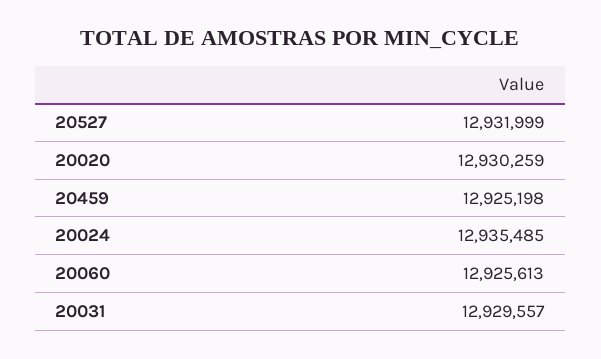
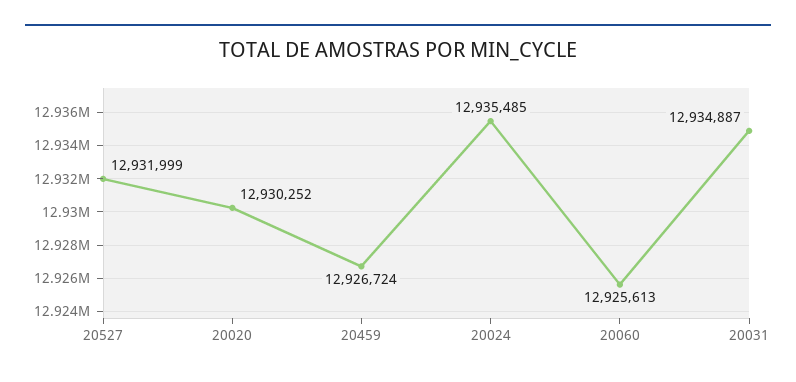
  {
    "20527": 12931999,
-   "20020": 12930259,
+   "20020": 12930252,
-   "20459": 12925198,
+   "20459": 12926724,
    "20024": 12935485,
    "20060": 12925613,
-   "20031": 12929557
+   "20031": 12934887
  }

